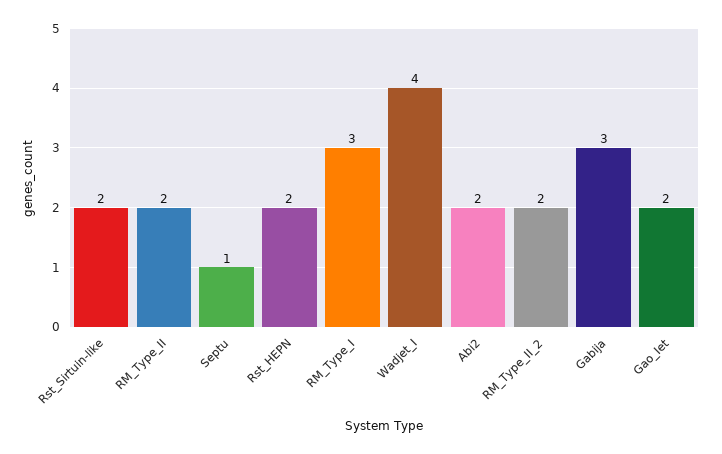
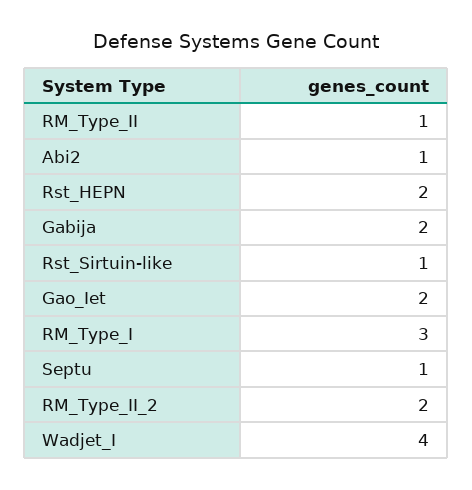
  {
-   "Rst_Sirtuin-like": 2,
+   "Rst_Sirtuin-like": 1,
-   "RM_Type_II": 2,
+   "RM_Type_II": 1,
    "Septu": 1,
    "Rst_HEPN": 2,
    "RM_Type_I": 3,
    "Wadjet_I": 4,
-   "Abi2": 2,
+   "Abi2": 1,
    "RM_Type_II_2": 2,
-   "Gabija": 3,
+   "Gabija": 2,
    "Gao_Iet": 2
  }

